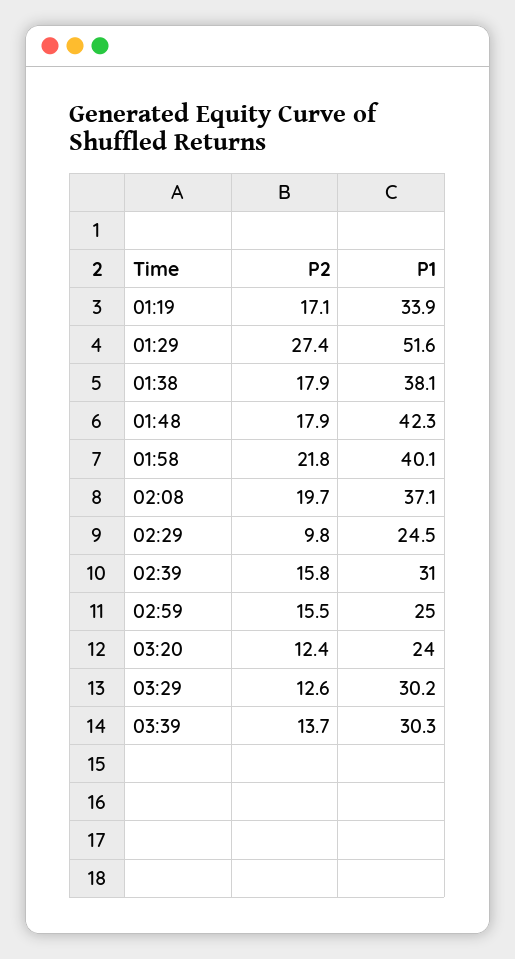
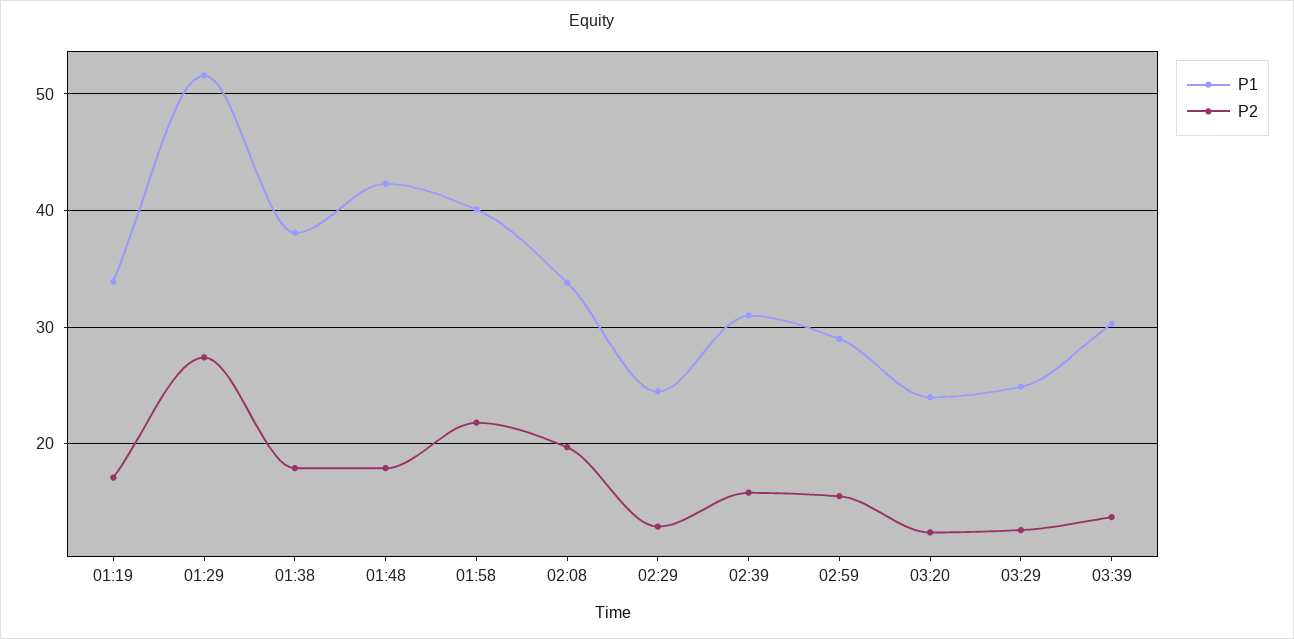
  {
    "P2": {
      "01:19": 17.1,
      "01:29": 27.4,
      "01:38": 17.9,
      "01:48": 17.9,
      "01:58": 21.8,
      "02:08": 19.7,
-     "02:29": 9.8,
+     "02:29": 13,
      "02:39": 15.8,
      "02:59": 15.5,
      "03:20": 12.4,
      "03:29": 12.6,
      "03:39": 13.7
    },
    "P1": {
      "01:19": 33.9,
      "01:29": 51.6,
      "01:38": 38.1,
      "01:48": 42.3,
      "01:58": 40.1,
-     "02:08": 37.1,
+     "02:08": 34,
      "02:29": 24.5,
      "02:39": 31,
-     "02:59": 25,
+     "02:59": 29,
      "03:20": 24,
-     "03:29": 30.2,
+     "03:29": 25,
      "03:39": 30.3
    }
  }

